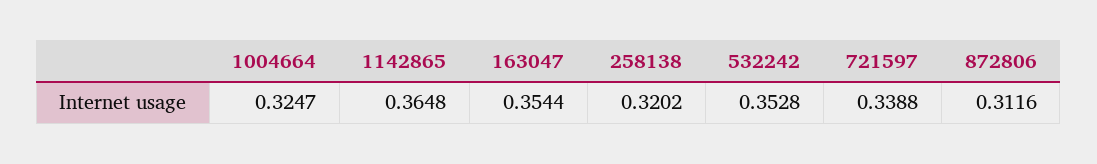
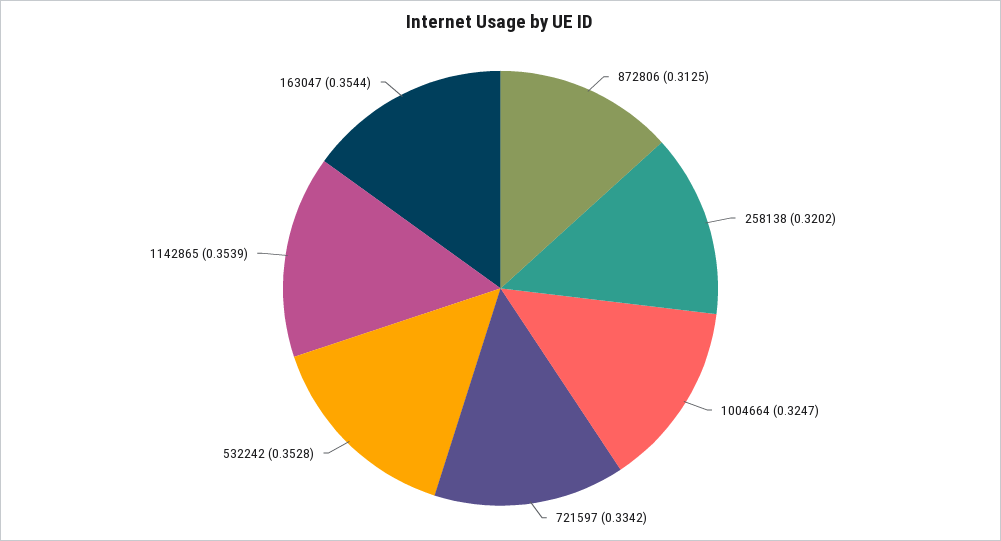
  {
    "1004664": 0.3247,
-   "1142865": 0.3648,
+   "1142865": 0.3539,
    "163047": 0.3544,
    "258138": 0.3202,
    "532242": 0.3528,
-   "721597": 0.3388,
+   "721597": 0.3342,
-   "872806": 0.3116
+   "872806": 0.3125
  }

